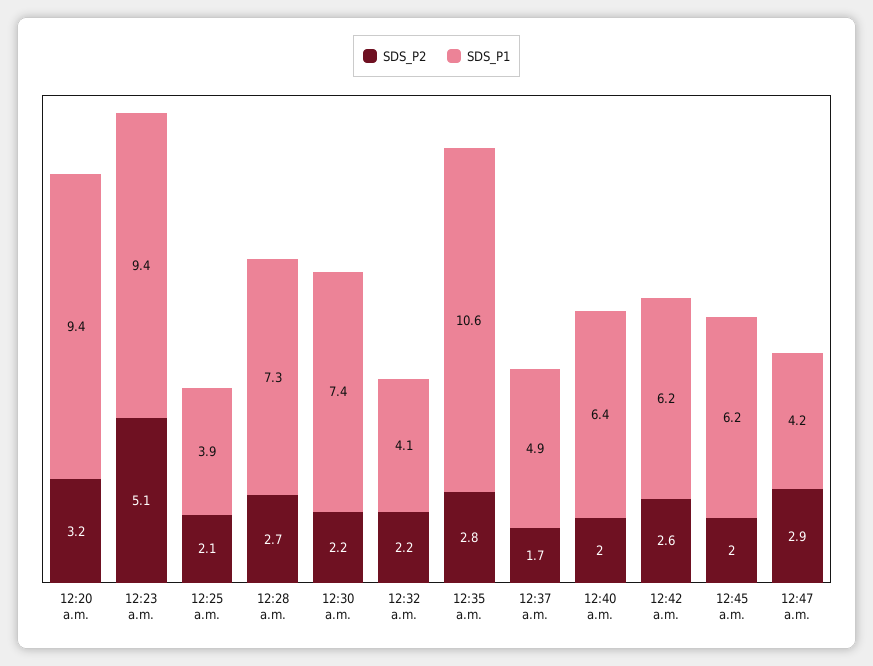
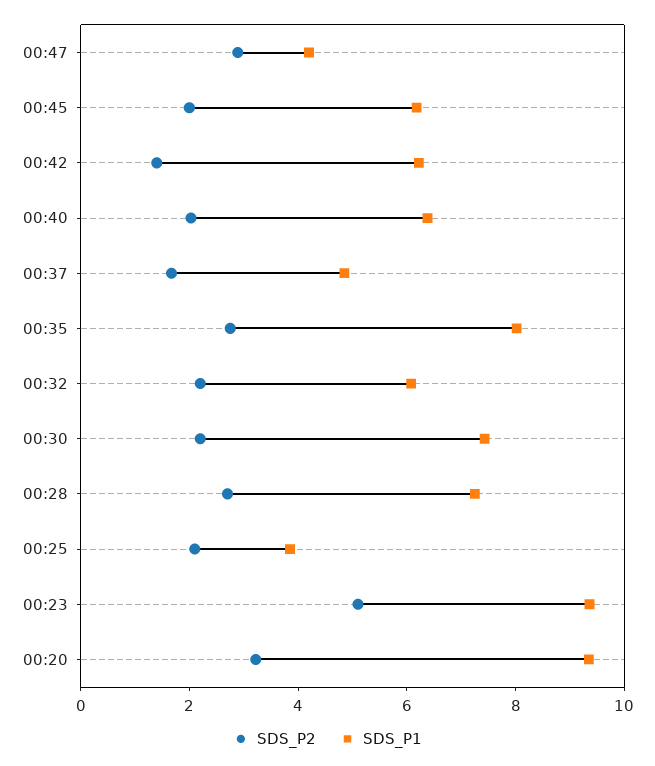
  {
    "SDS_P2": {
      "12:20 a.m.": 3.2,
      "12:23 a.m.": 5.1,
      "12:25 a.m.": 2.1,
      "12:28 a.m.": 2.7,
      "12:30 a.m.": 2.2,
      "12:32 a.m.": 2.2,
      "12:35 a.m.": 2.8,
      "12:37 a.m.": 1.7,
      "12:40 a.m.": 2,
-     "12:42 a.m.": 2.6,
+     "12:42 a.m.": 1.5,
      "12:45 a.m.": 2,
      "12:47 a.m.": 2.9
    },
    "SDS_P1": {
      "12:20 a.m.": 9.4,
      "12:23 a.m.": 9.4,
      "12:25 a.m.": 3.9,
      "12:28 a.m.": 7.3,
      "12:30 a.m.": 7.4,
-     "12:32 a.m.": 4.1,
+     "12:32 a.m.": 6,
-     "12:35 a.m.": 10.6,
+     "12:35 a.m.": 8,
      "12:37 a.m.": 4.9,
      "12:40 a.m.": 6.4,
      "12:42 a.m.": 6.2,
      "12:45 a.m.": 6.2,
      "12:47 a.m.": 4.2
    }
  }

